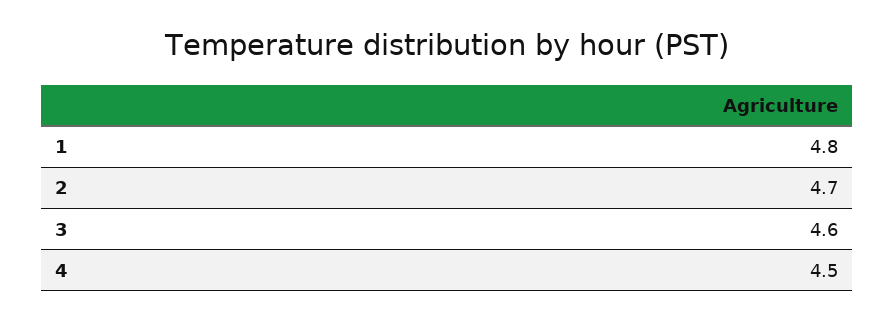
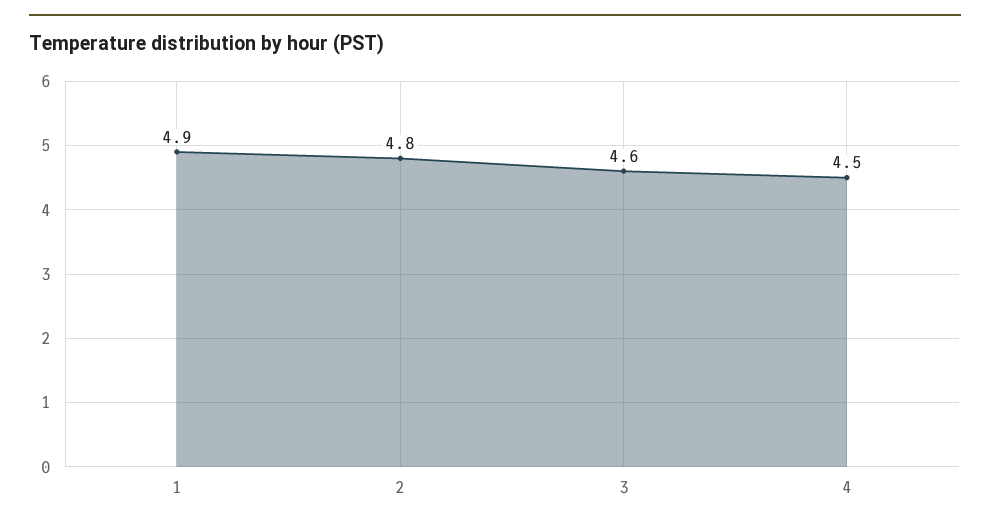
  {
-   "1": 4.8,
+   "1": 4.9,
-   "2": 4.7,
+   "2": 4.8,
    "3": 4.6,
    "4": 4.5
  }

